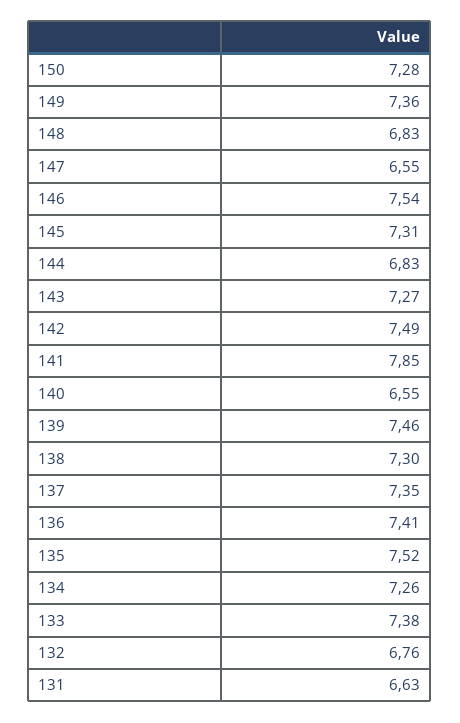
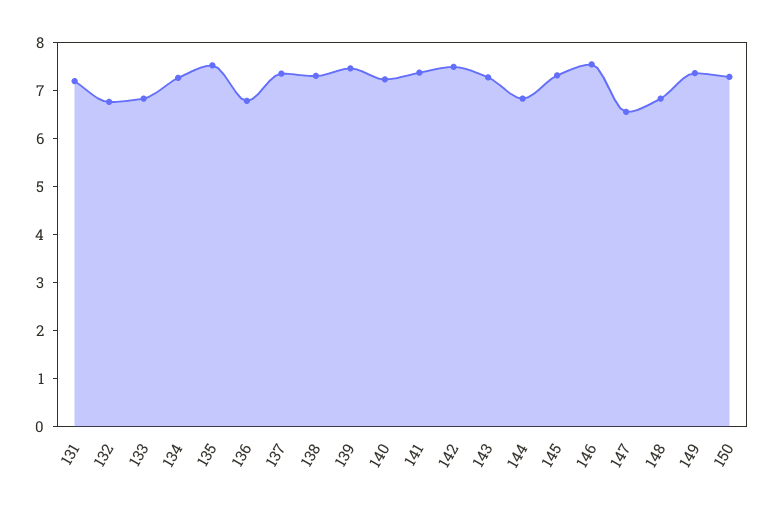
  {
    "150": 7.28,
    "149": 7.36,
    "148": 6.83,
    "147": 6.55,
    "146": 7.54,
    "145": 7.31,
    "144": 6.83,
    "143": 7.27,
    "142": 7.49,
-   "141": 7.85,
+   "141": 7.4,
-   "140": 6.55,
+   "140": 7.2,
    "139": 7.46,
    "138": 7.3,
    "137": 7.35,
-   "136": 7.41,
+   "136": 6.8,
    "135": 7.52,
    "134": 7.26,
-   "133": 7.38,
+   "133": 6.8,
    "132": 6.76,
-   "131": 6.63
+   "131": 7.2
  }

